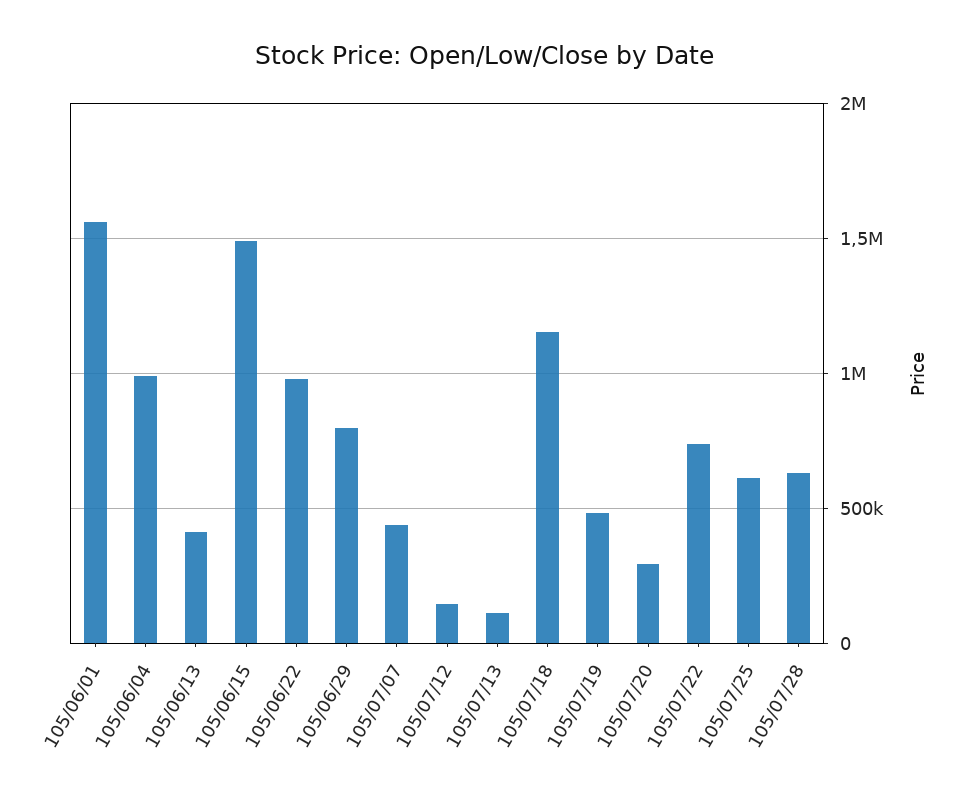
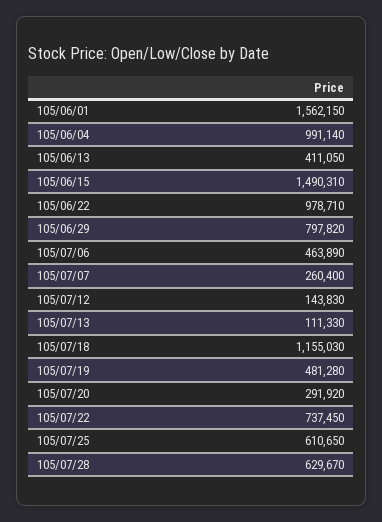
  {
    "105/06/01": 1562150,
    "105/06/04": 991140,
    "105/06/13": 411050,
    "105/06/15": 1490310,
    "105/06/22": 978710,
    "105/06/29": 797820,
-   "105/07/07": 450000,
+   "105/07/07": 260400,
    "105/07/12": 143830,
    "105/07/13": 111330,
    "105/07/18": 1155030,
    "105/07/19": 481280,
    "105/07/20": 291920,
    "105/07/22": 737450,
    "105/07/25": 610650,
-   "105/07/28": 629670
+   "105/07/28": 629670,
+   "105/07/06": 463890
  }

